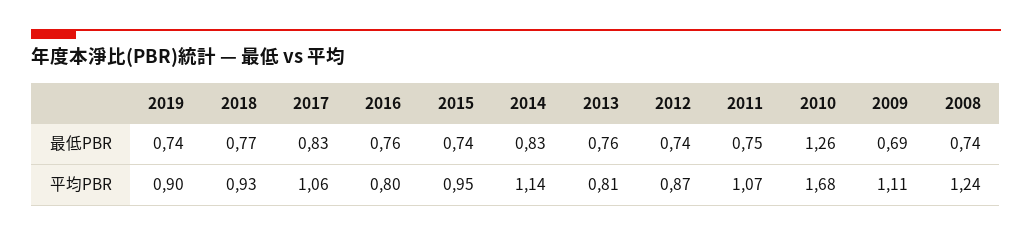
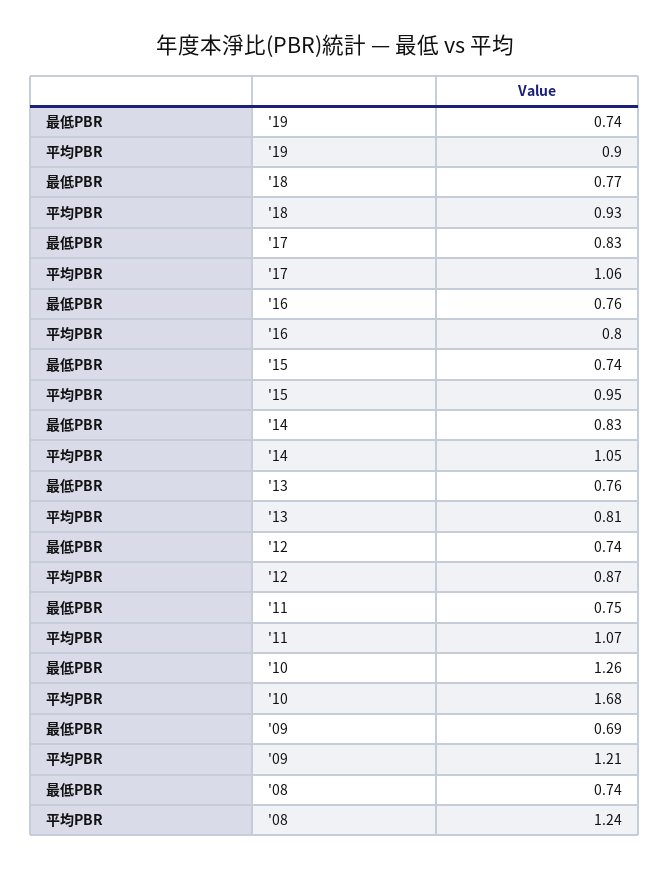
  {
    "2019": {
      "最低PBR": 0.74,
      "平均PBR": 0.9
    },
    "2018": {
      "最低PBR": 0.77,
      "平均PBR": 0.93
    },
    "2017": {
      "最低PBR": 0.83,
      "平均PBR": 1.06
    },
    "2016": {
      "最低PBR": 0.76,
      "平均PBR": 0.8
    },
    "2015": {
      "最低PBR": 0.74,
      "平均PBR": 0.95
    },
    "2014": {
      "最低PBR": 0.83,
-     "平均PBR": 1.14
+     "平均PBR": 1.05
    },
    "2013": {
      "最低PBR": 0.76,
      "平均PBR": 0.81
    },
    "2012": {
      "最低PBR": 0.74,
      "平均PBR": 0.87
    },
    "2011": {
      "最低PBR": 0.75,
      "平均PBR": 1.07
    },
    "2010": {
      "最低PBR": 1.26,
      "平均PBR": 1.68
    },
    "2009": {
      "最低PBR": 0.69,
-     "平均PBR": 1.11
+     "平均PBR": 1.21
    },
    "2008": {
      "最低PBR": 0.74,
      "平均PBR": 1.24
    }
  }

